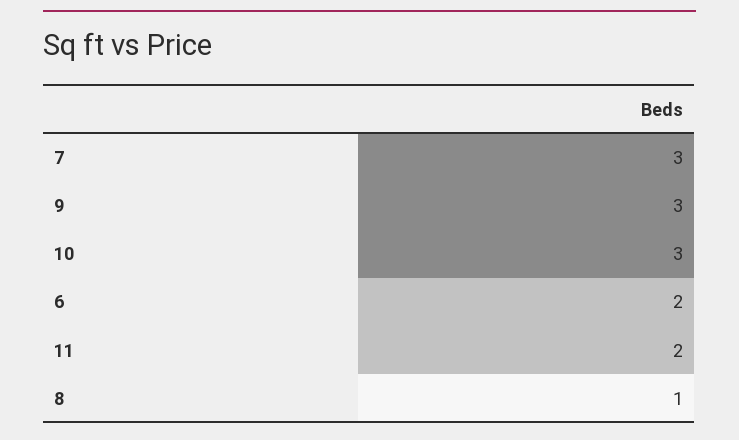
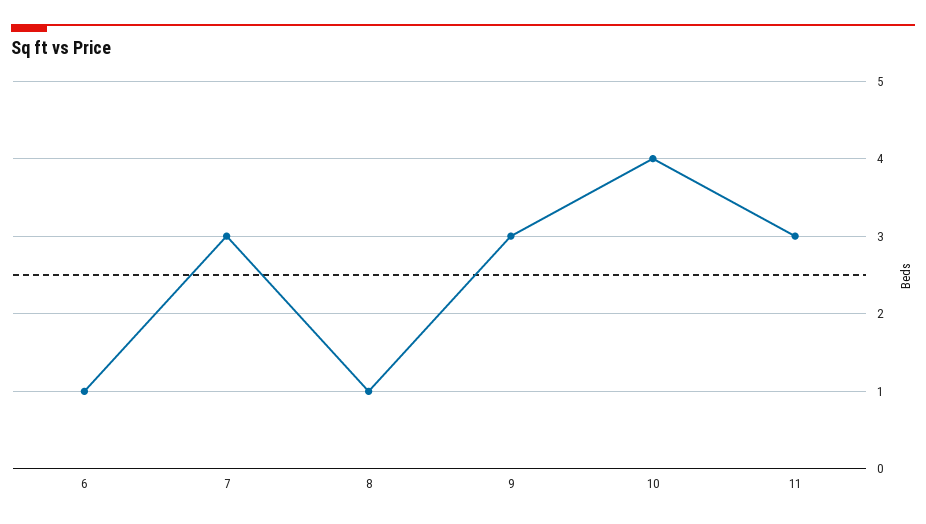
  {
    "7": 3,
    "9": 3,
-   "10": 3,
+   "10": 4,
-   "6": 2,
+   "6": 1,
-   "11": 2,
+   "11": 3,
    "8": 1
  }

